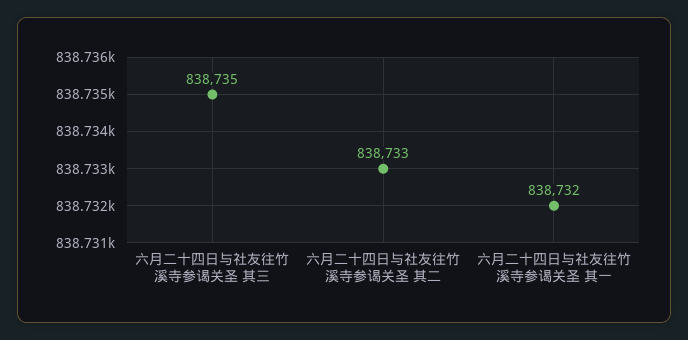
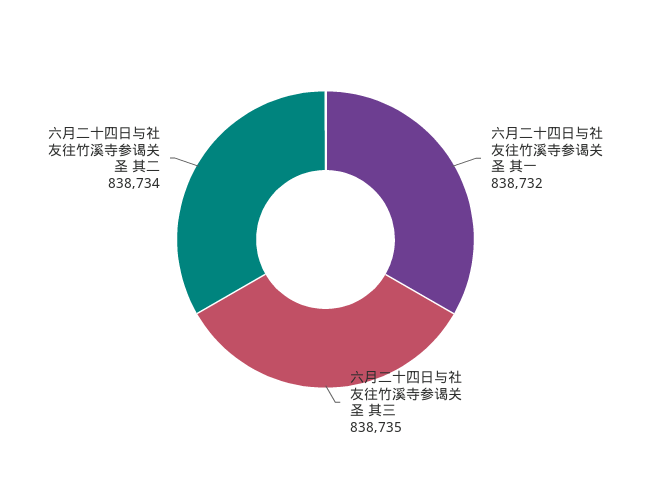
  {
    "六月二十四日与社友往竹溪寺参谒关圣 其三": 838735,
-   "六月二十四日与社友往竹溪寺参谒关圣 其二": 838733,
+   "六月二十四日与社友往竹溪寺参谒关圣 其二": 838734,
    "六月二十四日与社友往竹溪寺参谒关圣 其一": 838732
  }

